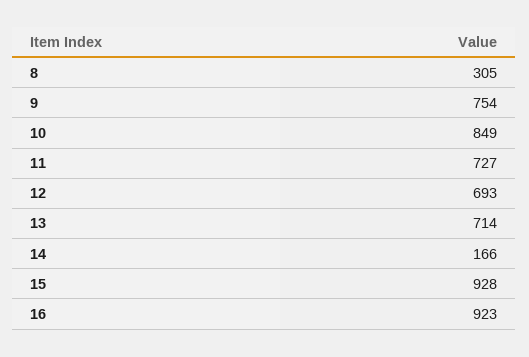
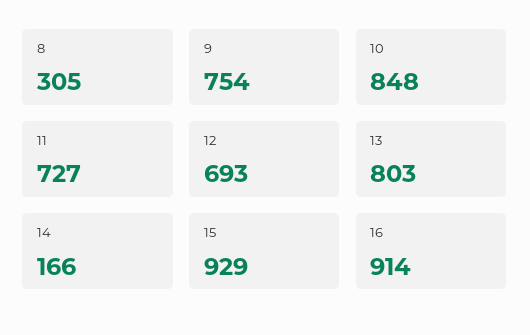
  {
    "8": 305,
    "9": 754,
-   "10": 849,
+   "10": 848,
    "11": 727,
    "12": 693,
-   "13": 714,
+   "13": 803,
    "14": 166,
-   "15": 928,
+   "15": 929,
-   "16": 923
+   "16": 914
  }

